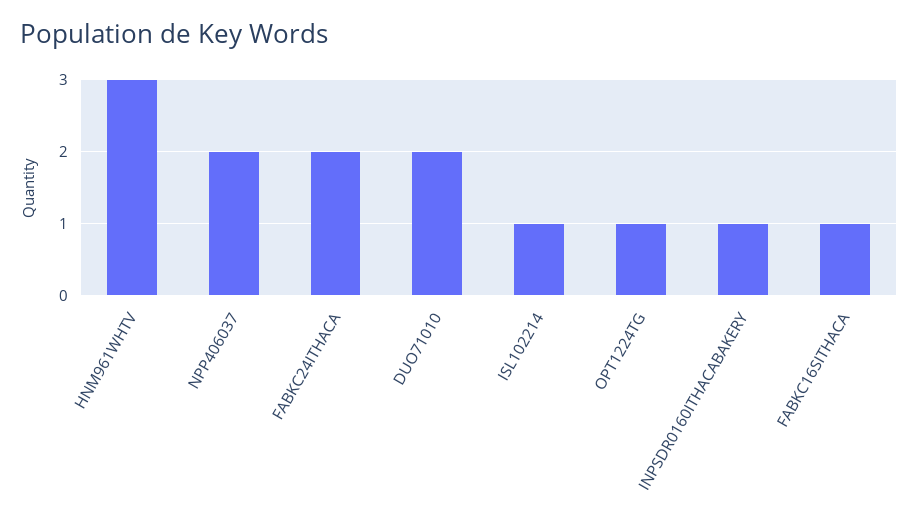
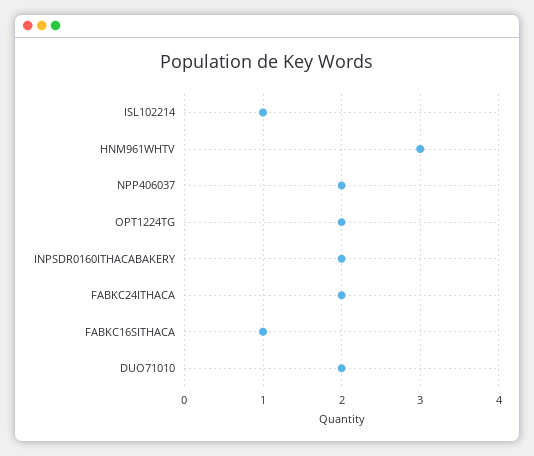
  {
    "HNM961WHTV": 3,
    "NPP406037": 2,
    "FABKC24ITHACA": 2,
    "DUO71010": 2,
    "ISL102214": 1,
-   "OPT1224TG": 1,
+   "OPT1224TG": 2,
-   "INPSDR0160ITHACABAKERY": 1,
+   "INPSDR0160ITHACABAKERY": 2,
    "FABKC16SITHACA": 1
  }

